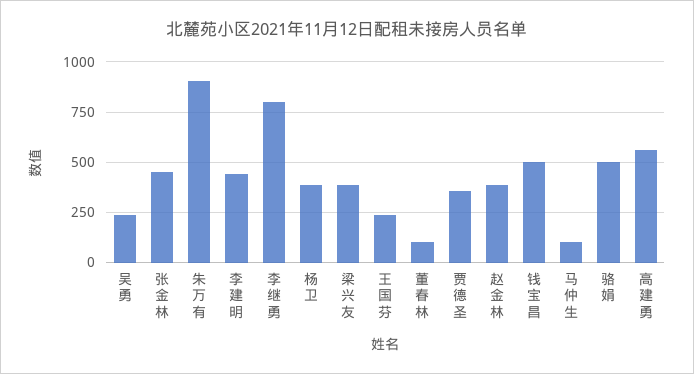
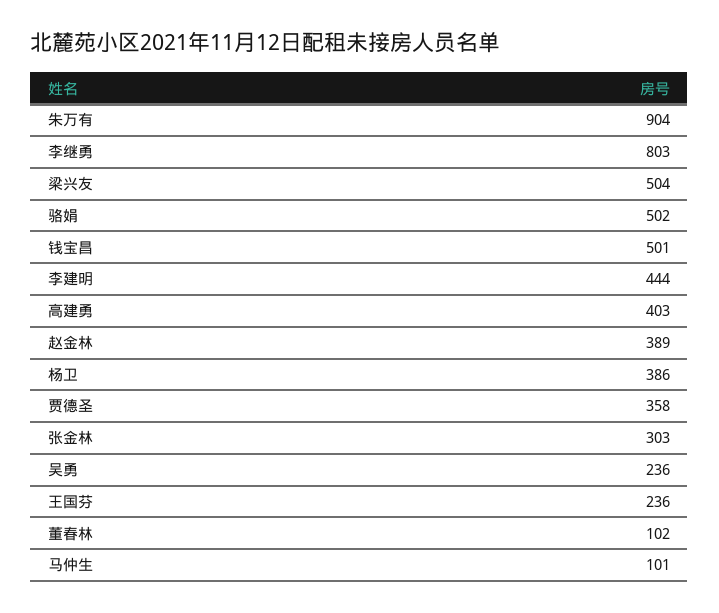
  {
    "吴勇": 236,
-   "张金林": 450,
+   "张金林": 303,
    "朱万有": 904,
    "李建明": 444,
    "李继勇": 803,
    "杨卫": 386,
-   "梁兴友": 400,
+   "梁兴友": 504,
    "王国芬": 236,
    "董春林": 102,
    "贾德圣": 358,
    "赵金林": 389,
    "钱宝昌": 501,
    "马仲生": 101,
    "骆娟": 502,
-   "高建勇": 550
+   "高建勇": 403
  }

